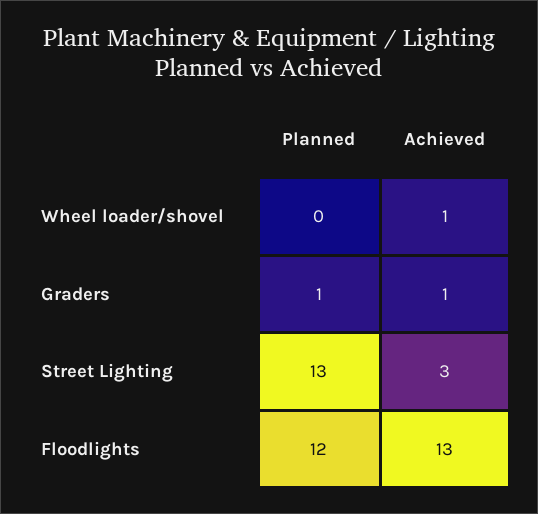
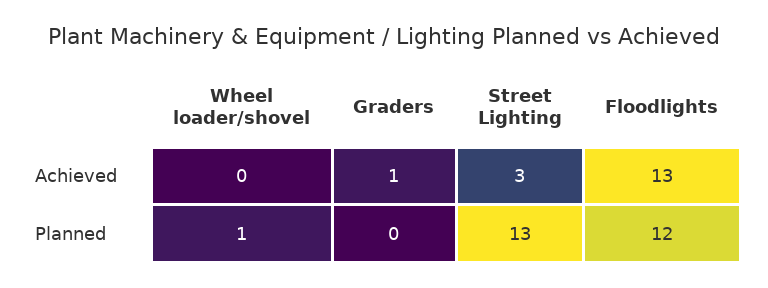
  {
    "Planned": {
-     "Wheel loader/shovel": 0,
+     "Wheel loader/shovel": 1,
-     "Graders": 1,
+     "Graders": 0,
      "Street Lighting": 13,
      "Floodlights": 12
    },
    "Achieved": {
-     "Wheel loader/shovel": 1,
+     "Wheel loader/shovel": 0,
      "Graders": 1,
      "Street Lighting": 3,
      "Floodlights": 13
    }
  }

